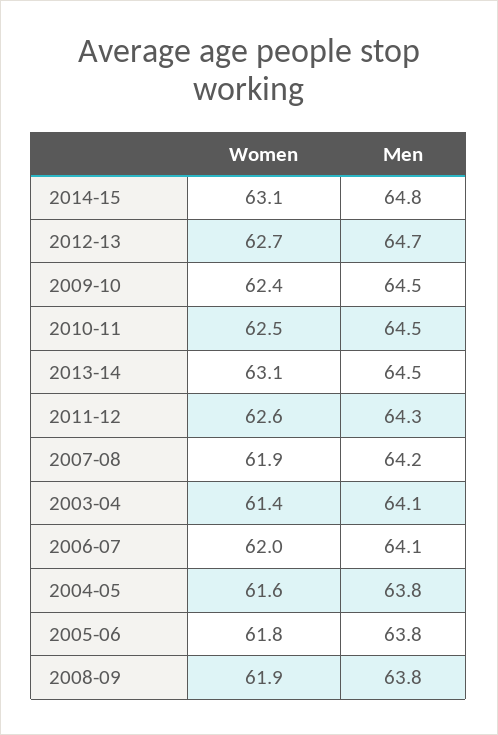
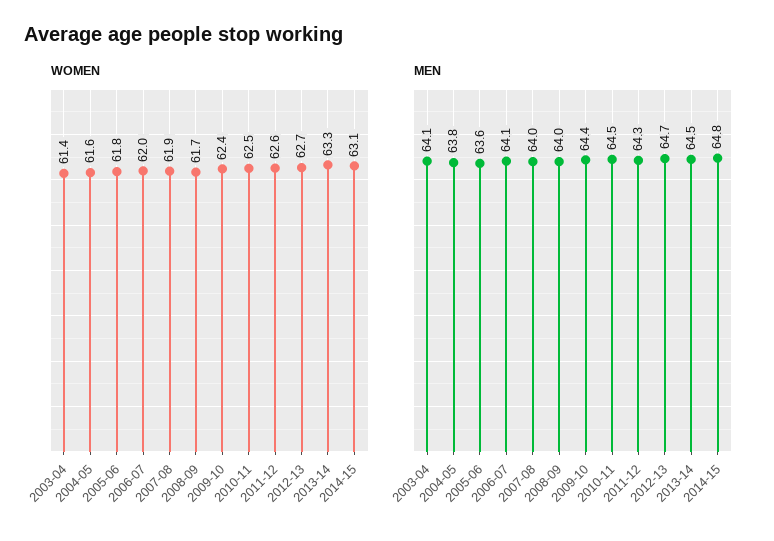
  {
    "Women": {
      "2014-15": 63.1,
      "2012-13": 62.7,
      "2009-10": 62.4,
      "2010-11": 62.5,
-     "2013-14": 63.1,
+     "2013-14": 63.3,
      "2011-12": 62.6,
      "2007-08": 61.9,
      "2003-04": 61.4,
      "2006-07": 62,
      "2004-05": 61.6,
      "2005-06": 61.8,
-     "2008-09": 61.9
+     "2008-09": 61.7
    },
    "Men": {
      "2014-15": 64.8,
      "2012-13": 64.7,
-     "2009-10": 64.5,
+     "2009-10": 64.4,
      "2010-11": 64.5,
      "2013-14": 64.5,
      "2011-12": 64.3,
-     "2007-08": 64.2,
+     "2007-08": 64,
      "2003-04": 64.1,
      "2006-07": 64.1,
      "2004-05": 63.8,
-     "2005-06": 63.8,
+     "2005-06": 63.6,
-     "2008-09": 63.8
+     "2008-09": 64
    }
  }

